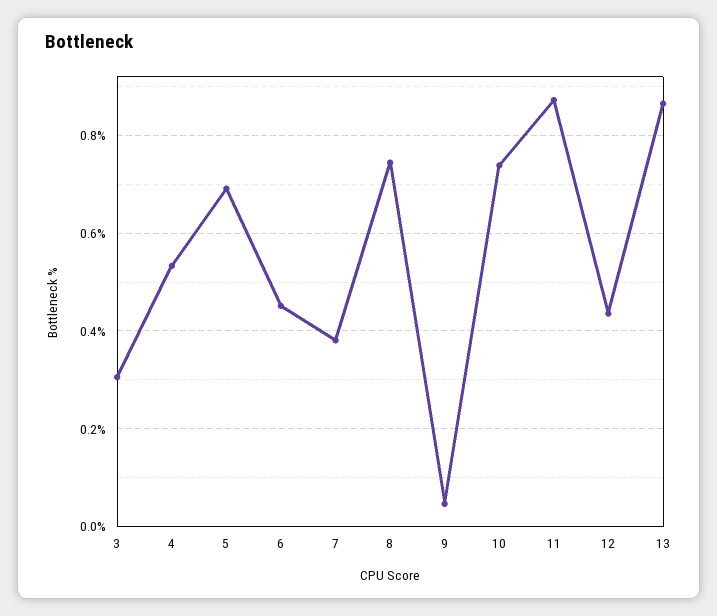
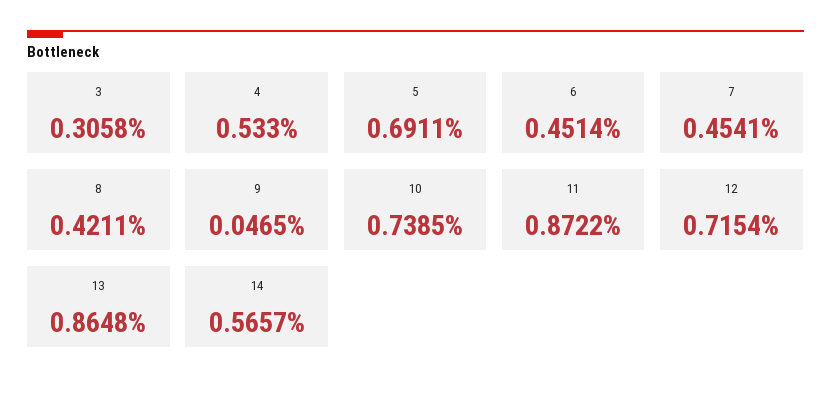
  {
    "3": 0.3058,
    "4": 0.533,
    "5": 0.6911,
    "6": 0.4514,
-   "7": 0.38,
+   "7": 0.4541,
-   "8": 0.74,
+   "8": 0.4211,
    "9": 0.0465,
    "10": 0.7385,
    "11": 0.8722,
-   "12": 0.44,
+   "12": 0.7154,
-   "13": 0.8648
+   "13": 0.8648,
+   "14": 0.5657
  }

